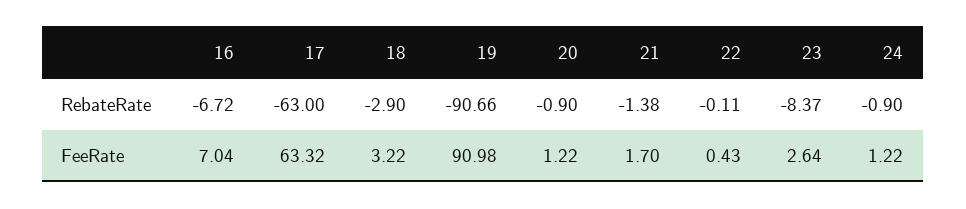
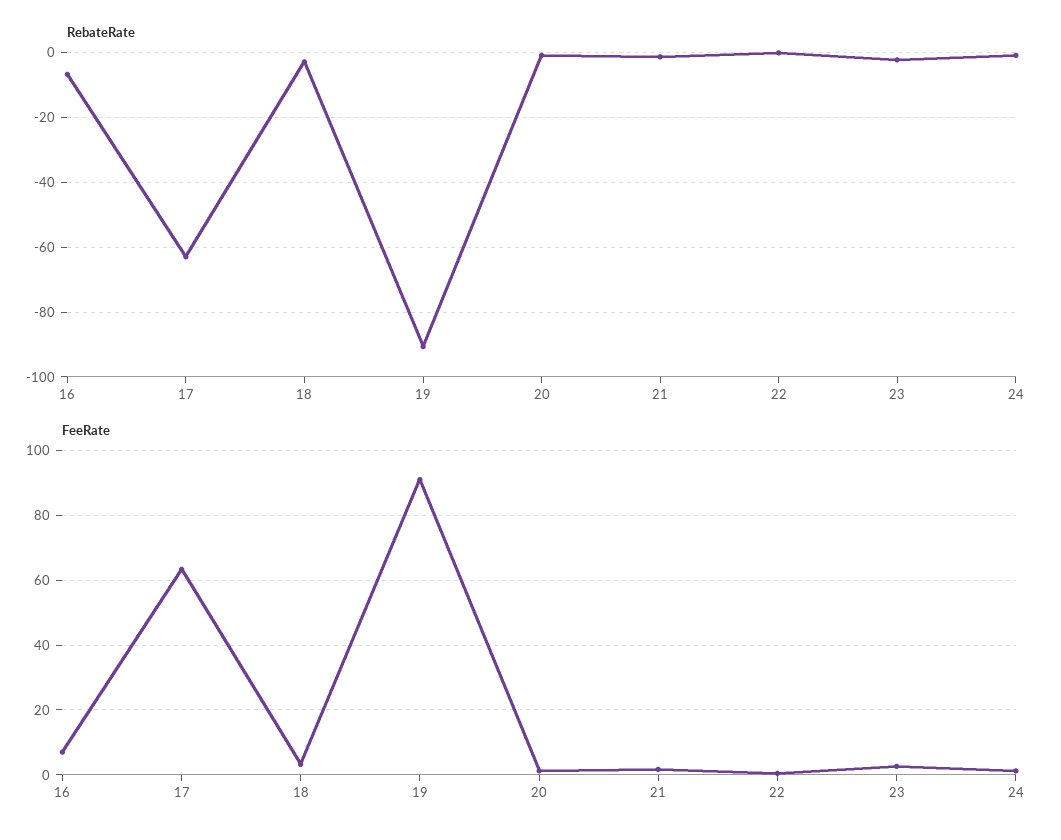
  {
    "RebateRate": {
      "16": -6.72,
      "17": -63,
      "18": -2.9,
      "19": -90.66,
      "20": -0.9,
      "21": -1.38,
      "22": -0.11,
-     "23": -8.37,
+     "23": -2,
      "24": -0.9
    },
    "FeeRate": {
      "16": 7.04,
      "17": 63.32,
      "18": 3.22,
      "19": 90.98,
      "20": 1.22,
      "21": 1.7,
      "22": 0.43,
      "23": 2.64,
      "24": 1.22
    }
  }

